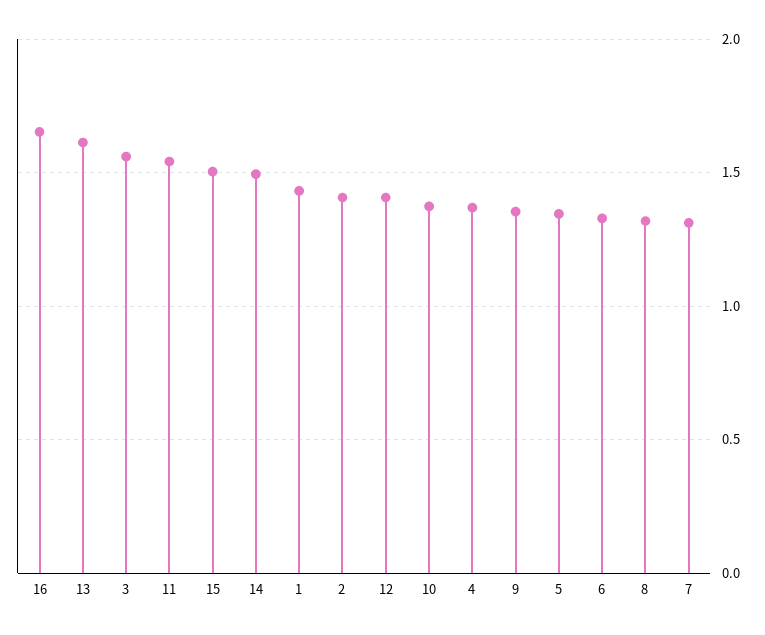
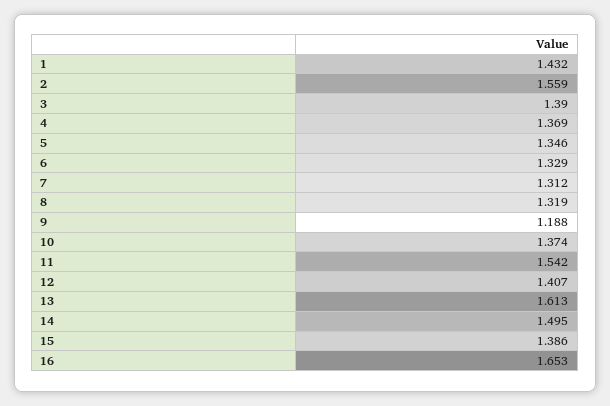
  {
    "16": 1.653,
    "13": 1.613,
-   "3": 1.55,
+   "3": 1.39,
    "11": 1.542,
-   "15": 1.5,
+   "15": 1.386,
    "14": 1.495,
    "1": 1.432,
-   "2": 1.4,
+   "2": 1.559,
    "12": 1.407,
    "10": 1.374,
    "4": 1.369,
-   "9": 1.35,
+   "9": 1.188,
    "5": 1.346,
    "6": 1.329,
    "8": 1.319,
    "7": 1.312
  }

